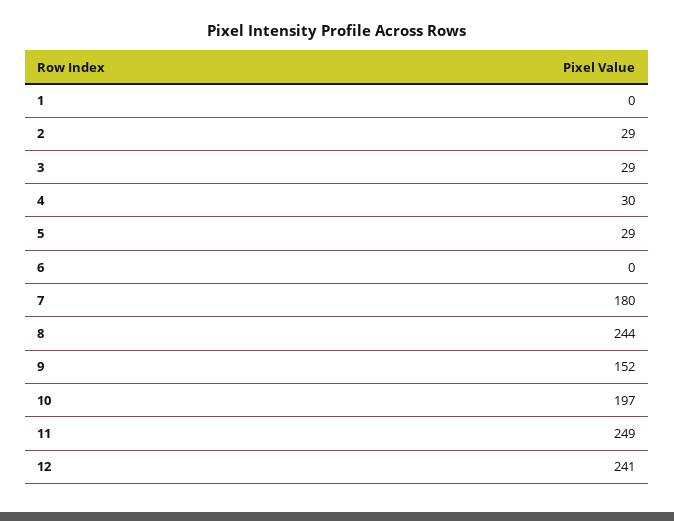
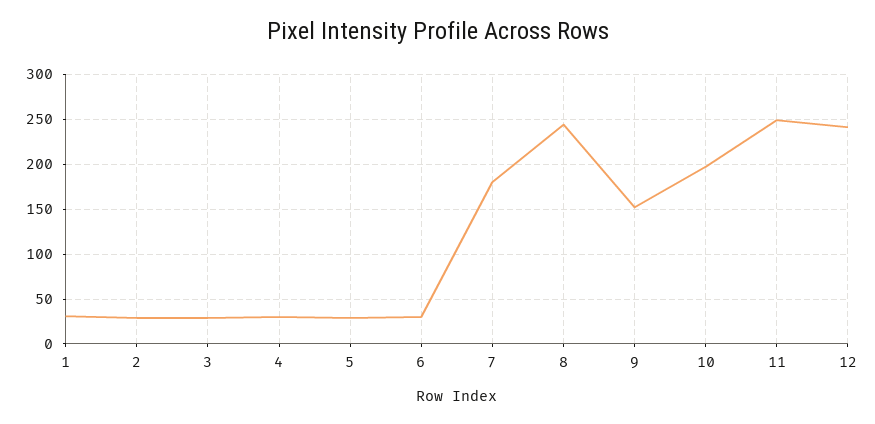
  {
-   "1": 0,
+   "1": 30,
    "2": 29,
    "3": 29,
    "4": 30,
    "5": 29,
-   "6": 0,
+   "6": 30,
    "7": 180,
    "8": 244,
    "9": 152,
    "10": 197,
    "11": 249,
    "12": 241
  }

